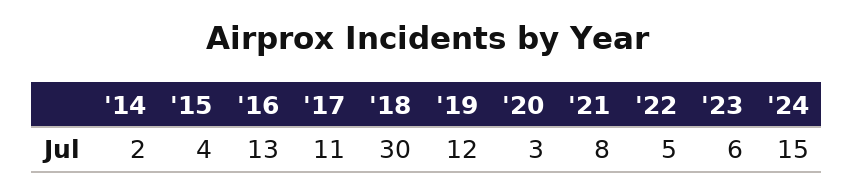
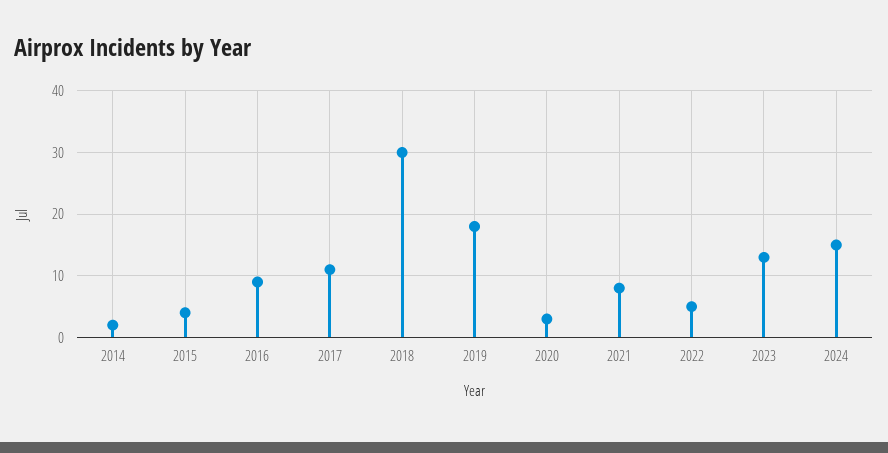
  {
    "'14": 2,
    "'15": 4,
-   "'16": 13,
+   "'16": 9,
    "'17": 11,
    "'18": 30,
-   "'19": 12,
+   "'19": 18,
    "'20": 3,
    "'21": 8,
    "'22": 5,
-   "'23": 6,
+   "'23": 13,
    "'24": 15
  }

